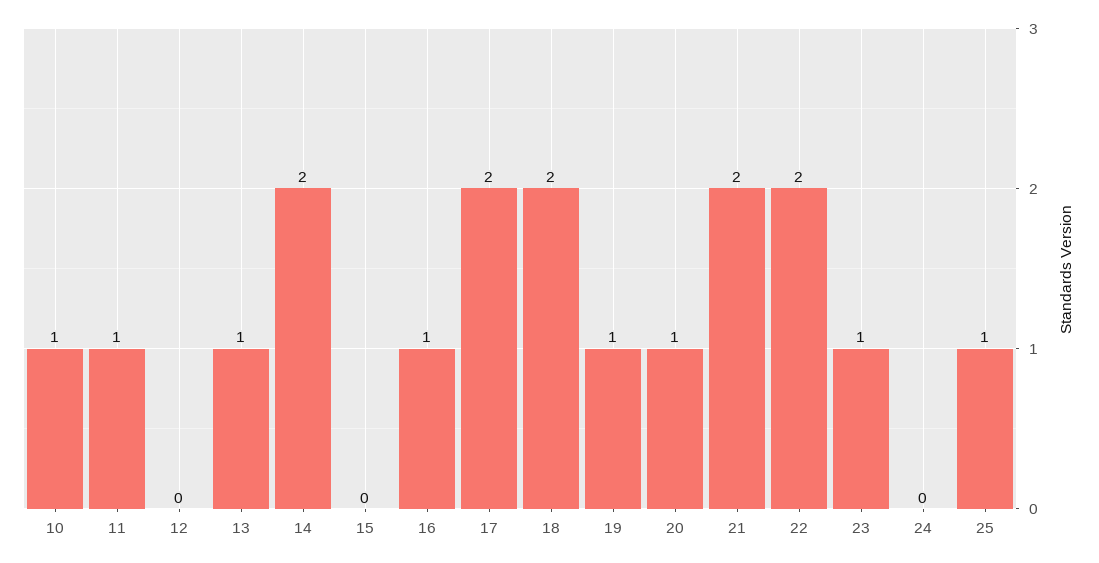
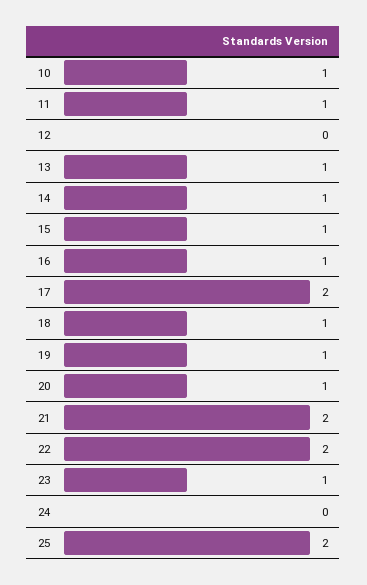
  {
    "10": 1,
    "11": 1,
    "12": 0,
    "13": 1,
-   "14": 2,
+   "14": 1,
-   "15": 0,
+   "15": 1,
    "16": 1,
    "17": 2,
-   "18": 2,
+   "18": 1,
    "19": 1,
    "20": 1,
    "21": 2,
    "22": 2,
    "23": 1,
    "24": 0,
-   "25": 1
+   "25": 2
  }

